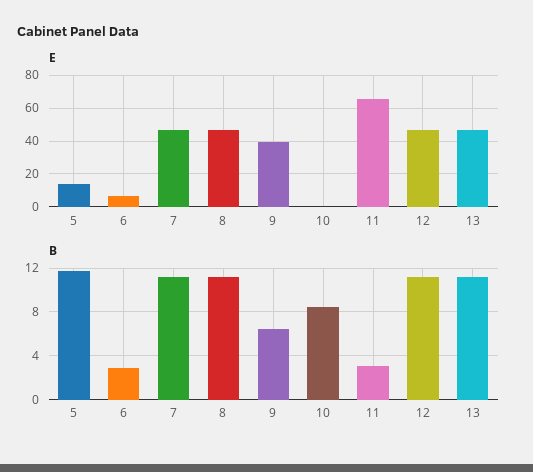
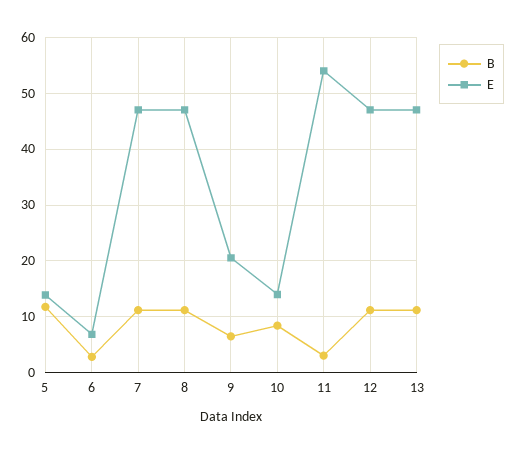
  {
    "E": {
      "5": 14,
      "6": 6,
      "7": 48,
      "8": 48,
-     "9": 40,
+     "9": 20,
-     "10": 0,
+     "10": 14,
-     "11": 65,
+     "11": 54,
      "12": 48,
      "13": 48
    },
    "B": {
      "5": 12,
      "6": 3,
      "7": 11,
      "8": 11,
      "9": 6,
      "10": 8,
      "11": 3,
      "12": 11,
      "13": 11
    }
  }

